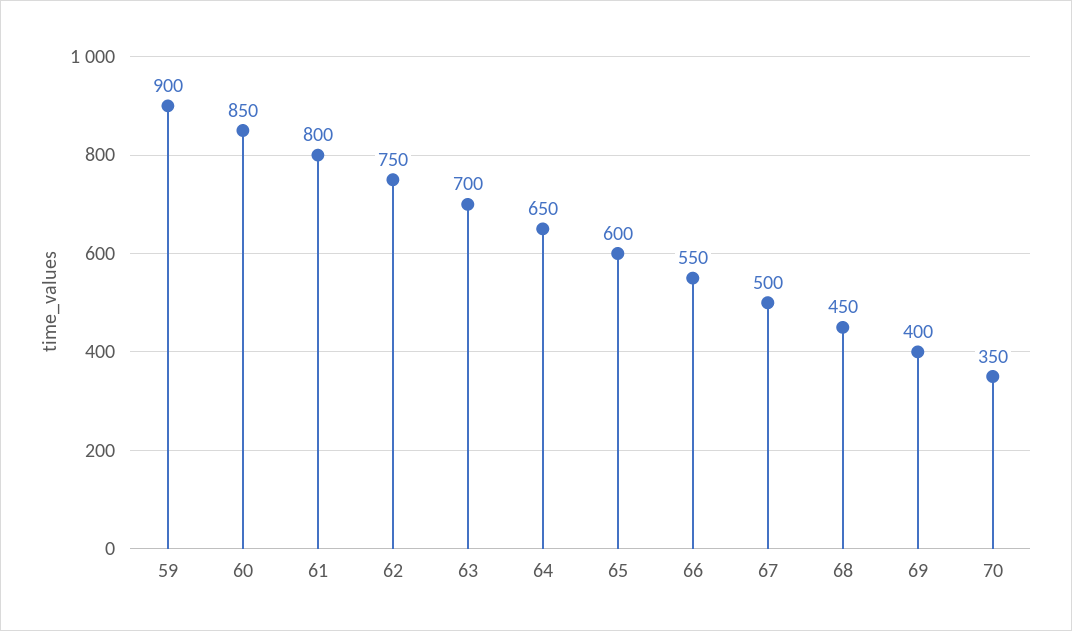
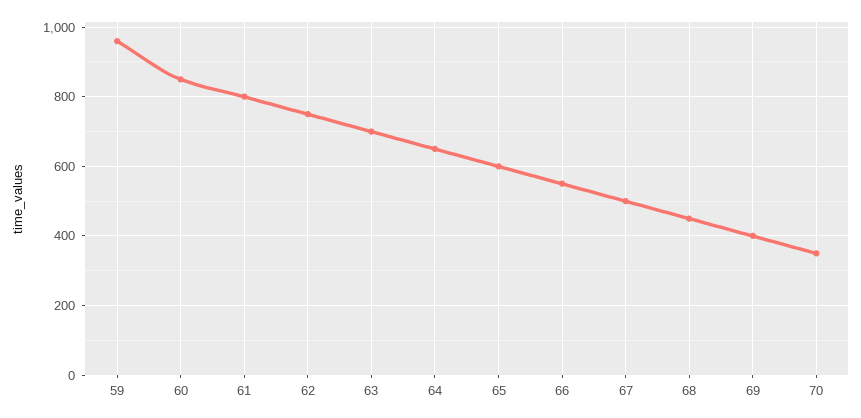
  {
-   "59": 900,
+   "59": 960,
    "60": 850,
    "61": 800,
    "62": 750,
    "63": 700,
    "64": 650,
    "65": 600,
    "66": 550,
    "67": 500,
    "68": 450,
    "69": 400,
    "70": 350
  }

